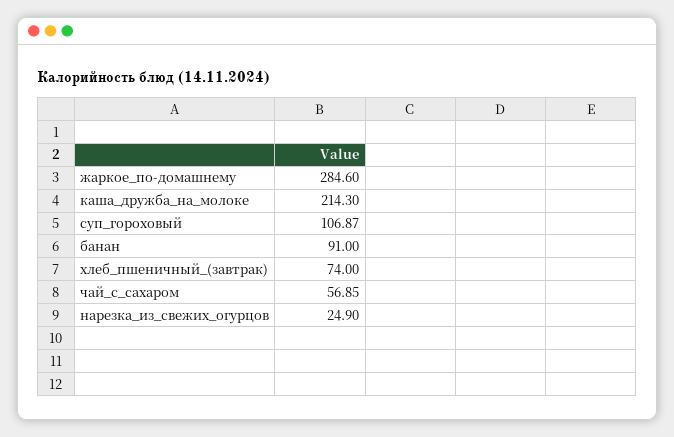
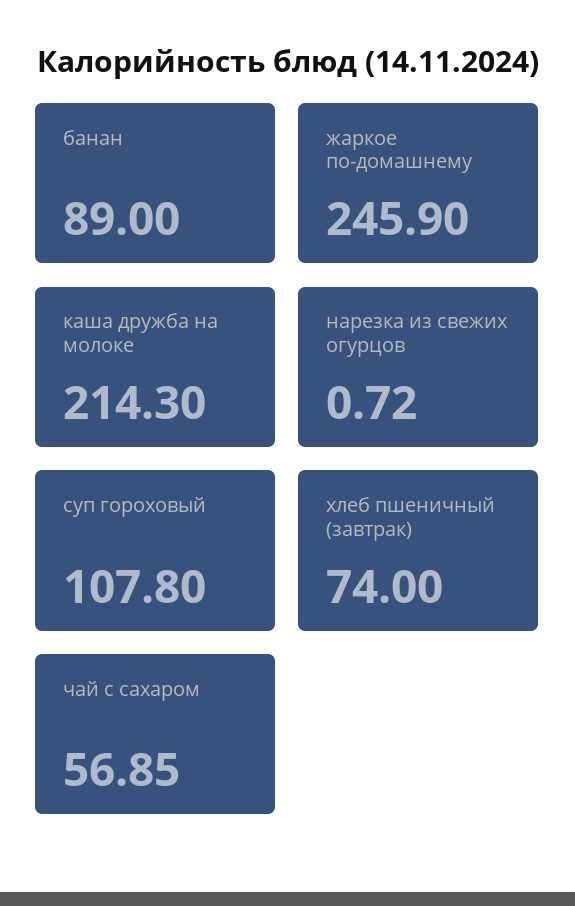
  {
-   "жаркое_по-домашнему": 284.6,
+   "жаркое_по-домашнему": 245.9,
    "каша_дружба_на_молоке": 214.3,
-   "суп_гороховый": 106.87,
+   "суп_гороховый": 107.8,
-   "банан": 91,
+   "банан": 89,
    "хлеб_пшеничный_(завтрак)": 74,
    "чай_с_сахаром": 56.85,
-   "нарезка_из_свежих_огурцов": 24.9
+   "нарезка_из_свежих_огурцов": 0.72
  }

